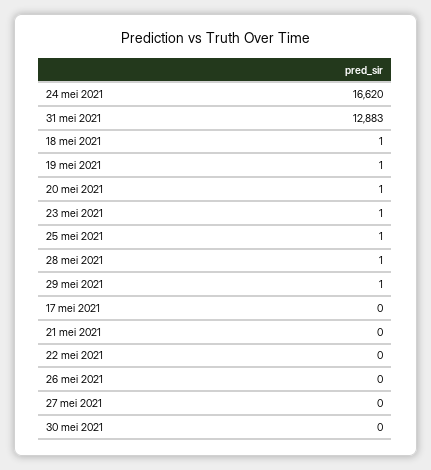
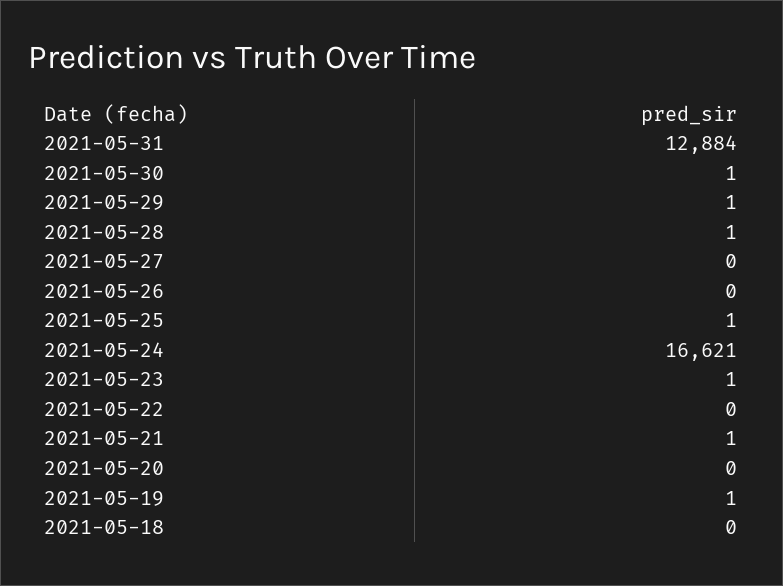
  {
-   "24 mei 2021": 16620,
+   "24 mei 2021": 16621,
-   "31 mei 2021": 12883,
+   "31 mei 2021": 12884,
-   "18 mei 2021": 1,
+   "18 mei 2021": 0,
    "19 mei 2021": 1,
-   "20 mei 2021": 1,
+   "20 mei 2021": 0,
    "23 mei 2021": 1,
    "25 mei 2021": 1,
    "28 mei 2021": 1,
    "29 mei 2021": 1,
-   "17 mei 2021": 0,
-   "21 mei 2021": 0,
+   "21 mei 2021": 1,
    "22 mei 2021": 0,
    "26 mei 2021": 0,
    "27 mei 2021": 0,
-   "30 mei 2021": 0
+   "30 mei 2021": 1
  }

